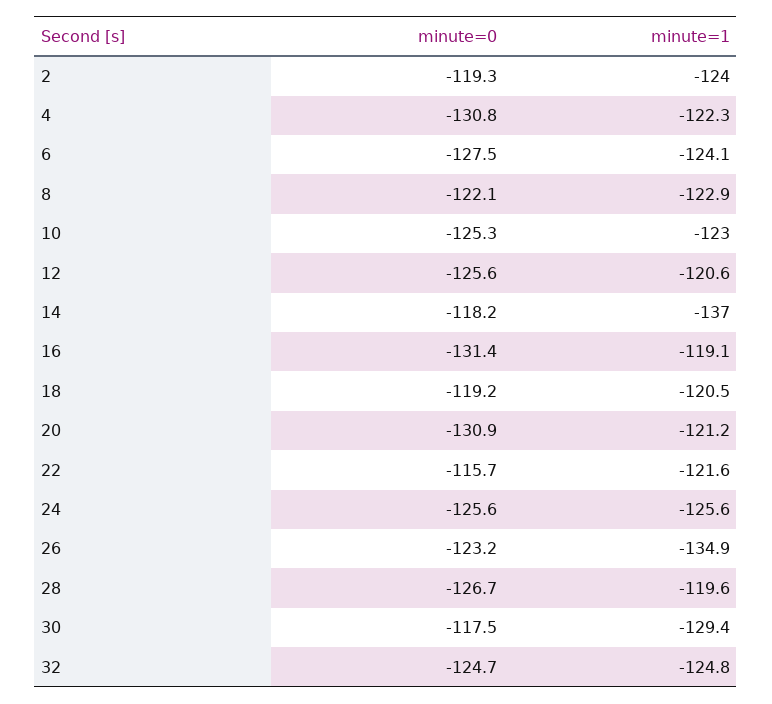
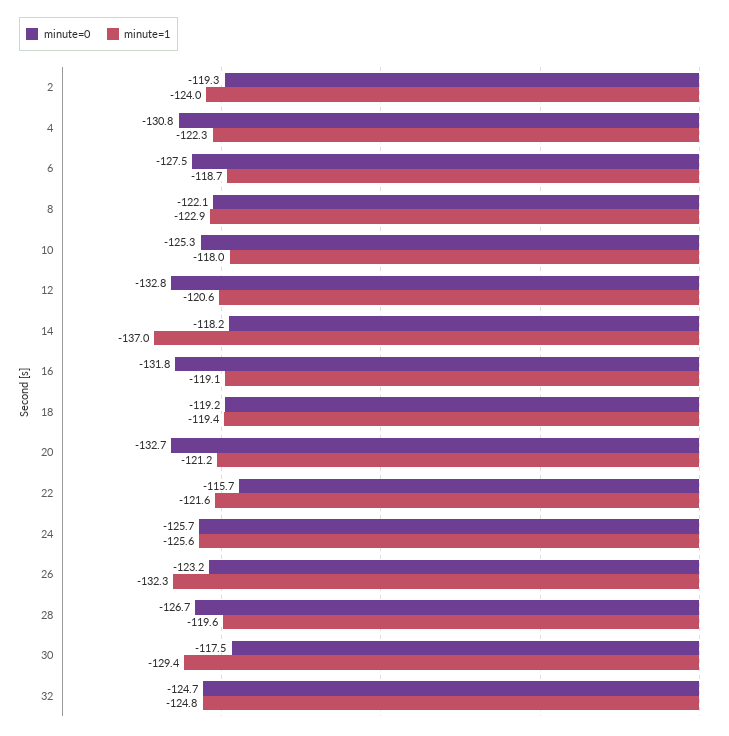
  {
    "minute=0": {
      "2": -119.3,
      "4": -130.8,
      "6": -127.5,
      "8": -122.1,
      "10": -125.3,
-     "12": -125.6,
+     "12": -132.8,
      "14": -118.2,
-     "16": -131.4,
+     "16": -131.8,
      "18": -119.2,
-     "20": -130.9,
+     "20": -132.7,
      "22": -115.7,
-     "24": -125.6,
+     "24": -125.7,
      "26": -123.2,
      "28": -126.7,
      "30": -117.5,
      "32": -124.7
    },
    "minute=1": {
      "2": -124,
      "4": -122.3,
-     "6": -124.1,
+     "6": -118.7,
      "8": -122.9,
-     "10": -123,
+     "10": -118,
      "12": -120.6,
      "14": -137,
      "16": -119.1,
-     "18": -120.5,
+     "18": -119.4,
      "20": -121.2,
      "22": -121.6,
      "24": -125.6,
-     "26": -134.9,
+     "26": -132.3,
      "28": -119.6,
      "30": -129.4,
      "32": -124.8
    }
  }

